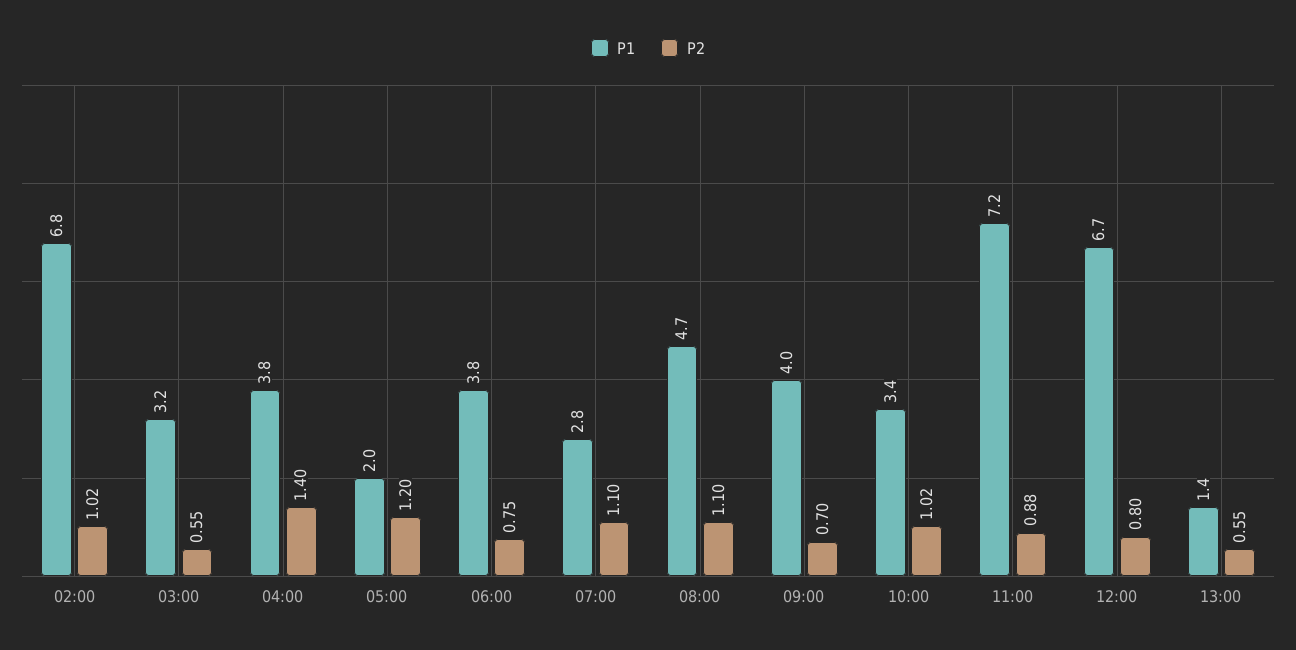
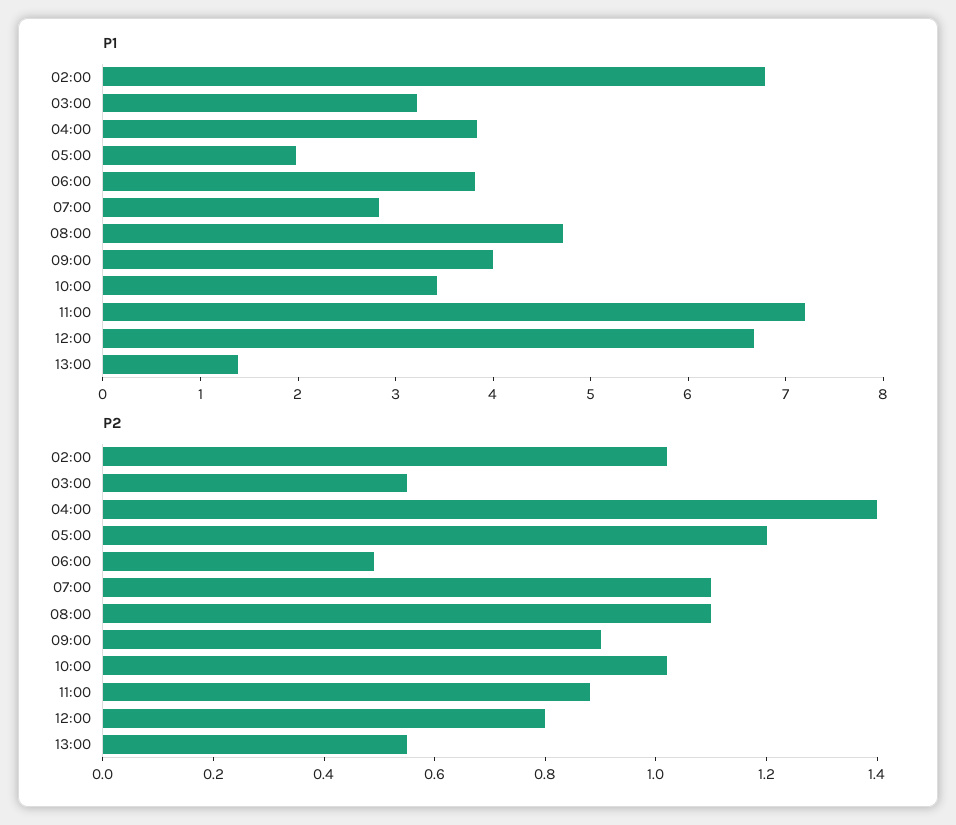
  {
    "P1": {
      "02:00": 6.8,
      "03:00": 3.2,
      "04:00": 3.8,
      "05:00": 2,
      "06:00": 3.8,
      "07:00": 2.8,
      "08:00": 4.7,
      "09:00": 4,
      "10:00": 3.4,
      "11:00": 7.2,
      "12:00": 6.7,
      "13:00": 1.4
    },
    "P2": {
      "02:00": 1.02,
      "03:00": 0.55,
      "04:00": 1.4,
      "05:00": 1.2,
-     "06:00": 0.75,
+     "06:00": 0.5,
      "07:00": 1.1,
      "08:00": 1.1,
-     "09:00": 0.7,
+     "09:00": 0.9,
      "10:00": 1.02,
      "11:00": 0.88,
      "12:00": 0.8,
      "13:00": 0.55
    }
  }

